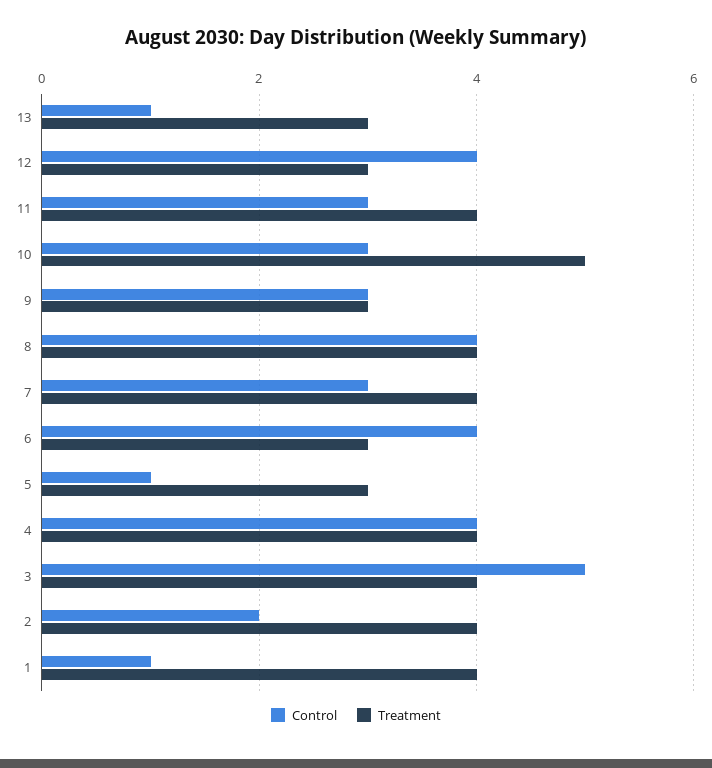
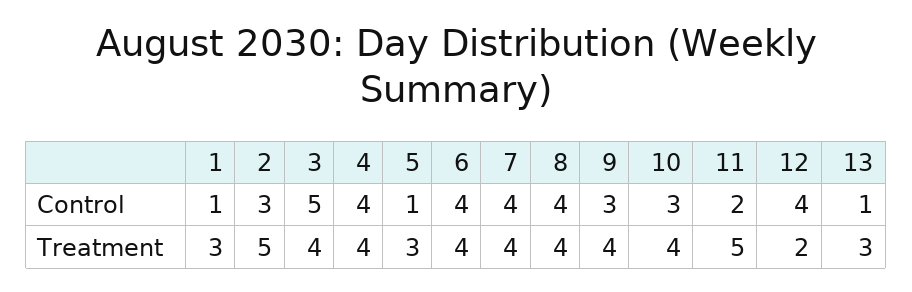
  {
    "Control": {
      "13": 1,
      "12": 4,
-     "11": 3,
+     "11": 2,
      "10": 3,
      "9": 3,
      "8": 4,
-     "7": 3,
+     "7": 4,
      "6": 4,
      "5": 1,
      "4": 4,
      "3": 5,
-     "2": 2,
+     "2": 3,
      "1": 1
    },
    "Treatment": {
      "13": 3,
-     "12": 3,
+     "12": 2,
-     "11": 4,
+     "11": 5,
-     "10": 5,
+     "10": 4,
-     "9": 3,
+     "9": 4,
      "8": 4,
      "7": 4,
-     "6": 3,
+     "6": 4,
      "5": 3,
      "4": 4,
      "3": 4,
-     "2": 4,
+     "2": 5,
-     "1": 4
+     "1": 3
    }
  }

